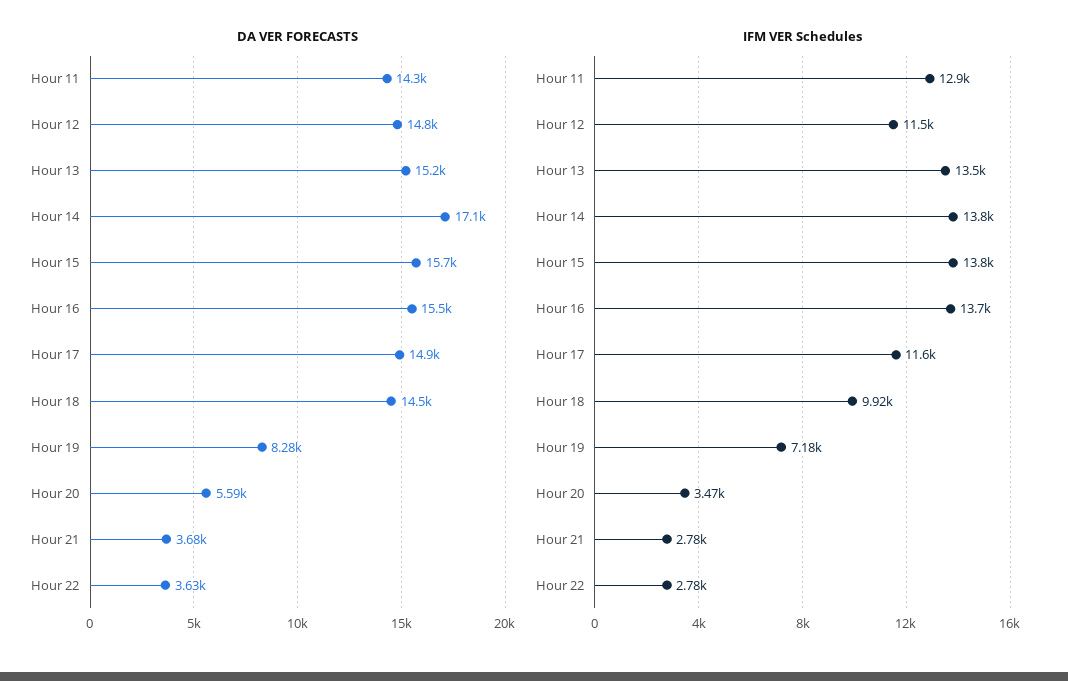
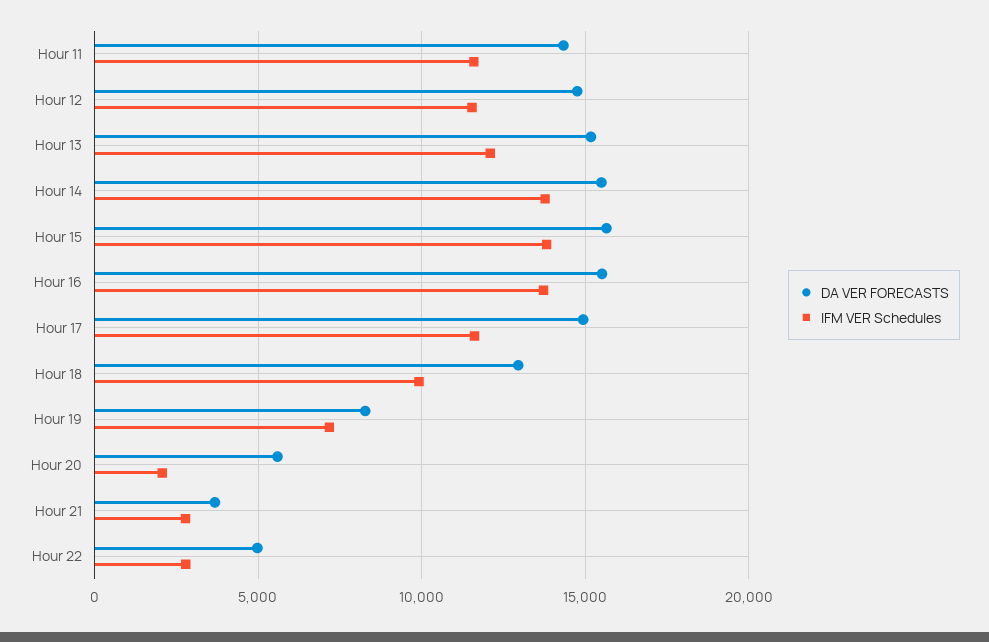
  {
    "DA VER FORECASTS": {
      "Hour 11": 14300,
      "Hour 12": 14800,
      "Hour 13": 15200,
-     "Hour 14": 17100,
+     "Hour 14": 15500,
      "Hour 15": 15700,
      "Hour 16": 15500,
      "Hour 17": 14900,
-     "Hour 18": 14500,
+     "Hour 18": 13000,
      "Hour 19": 8280,
      "Hour 20": 5590,
      "Hour 21": 3680,
-     "Hour 22": 3630
+     "Hour 22": 5000
    },
    "IFM VER Schedules": {
-     "Hour 11": 12900,
+     "Hour 11": 11500,
      "Hour 12": 11500,
-     "Hour 13": 13500,
+     "Hour 13": 12000,
      "Hour 14": 13800,
      "Hour 15": 13800,
      "Hour 16": 13700,
      "Hour 17": 11600,
      "Hour 18": 9920,
      "Hour 19": 7180,
-     "Hour 20": 3470,
+     "Hour 20": 2000,
      "Hour 21": 2780,
      "Hour 22": 2780
    }
  }

